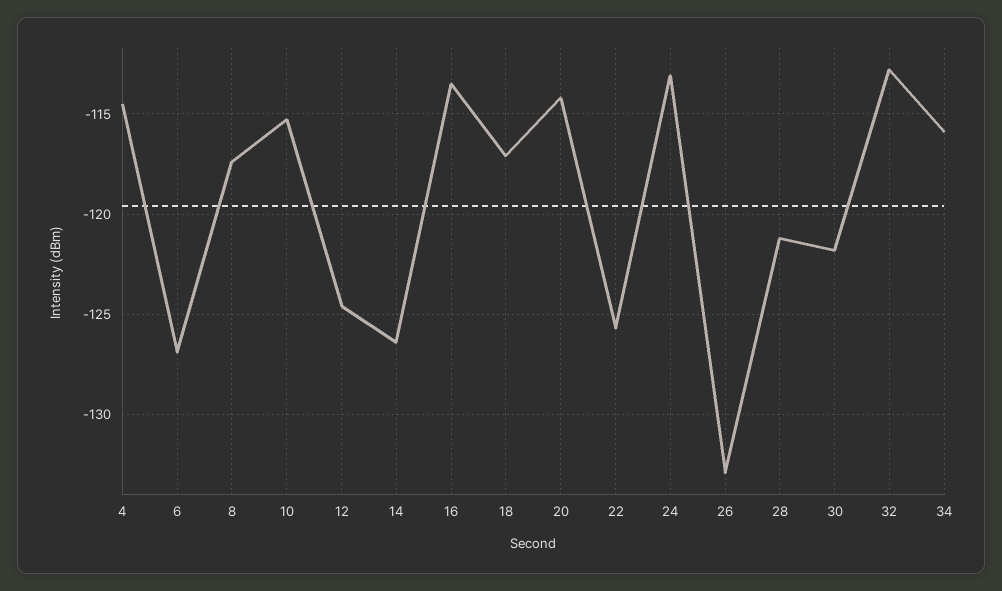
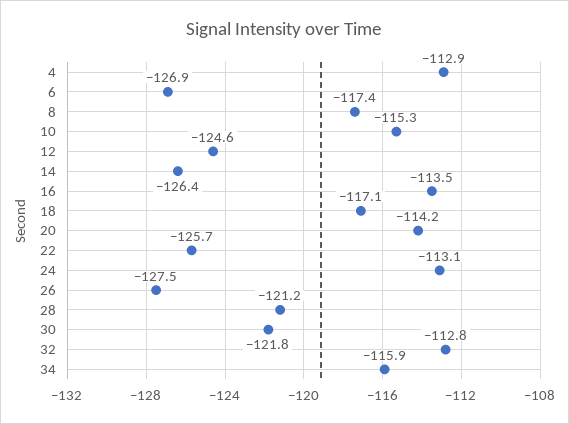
  {
-   "4": -114.5,
+   "4": -112.9,
    "6": -126.9,
    "8": -117.4,
    "10": -115.3,
    "12": -124.6,
    "14": -126.4,
    "16": -113.5,
    "18": -117.1,
    "20": -114.2,
    "22": -125.7,
    "24": -113.1,
-   "26": -133,
+   "26": -127.5,
    "28": -121.2,
    "30": -121.8,
    "32": -112.8,
    "34": -115.9
  }

